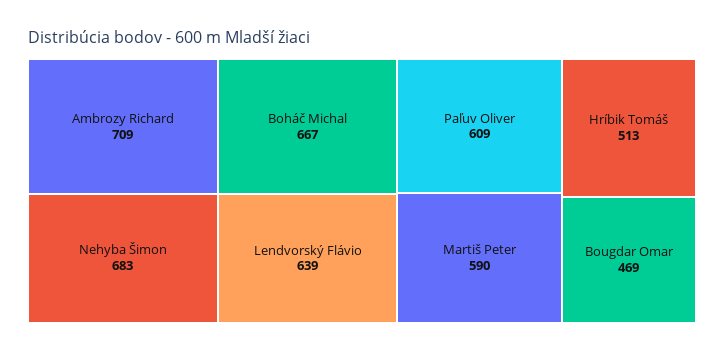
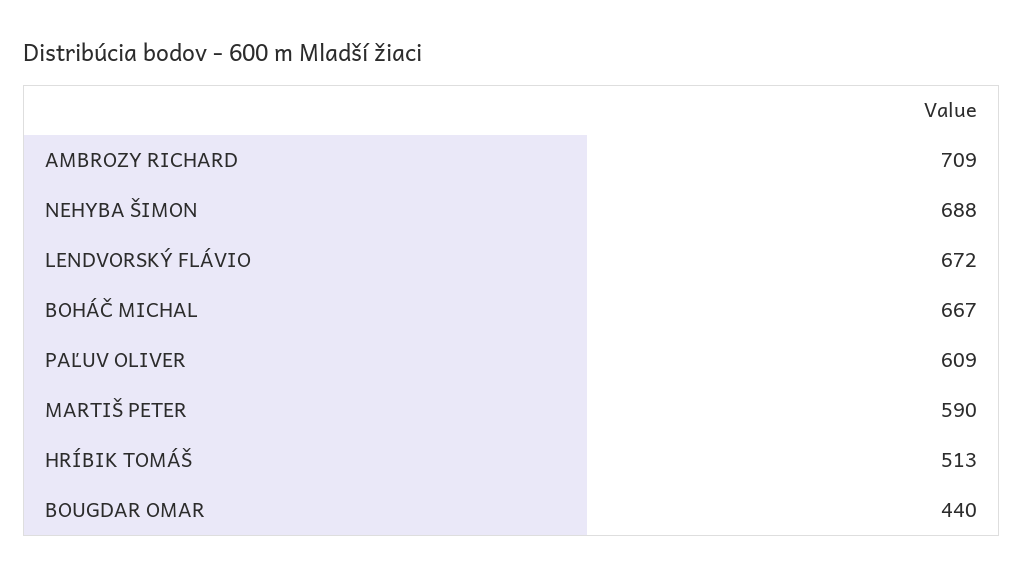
  {
    "Ambrozy Richard": 709,
-   "Nehyba Šimon": 683,
+   "Nehyba Šimon": 688,
    "Boháč Michal": 667,
-   "Lendvorský Flávio": 639,
+   "Lendvorský Flávio": 672,
    "Paľuv Oliver": 609,
    "Martiš Peter": 590,
    "Hríbik Tomáš": 513,
-   "Bougdar Omar": 469
+   "Bougdar Omar": 440
  }

